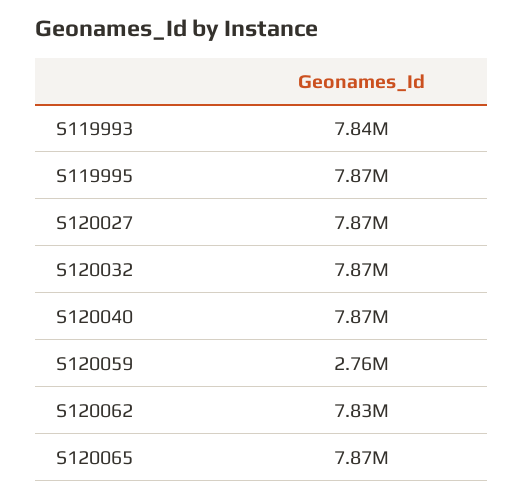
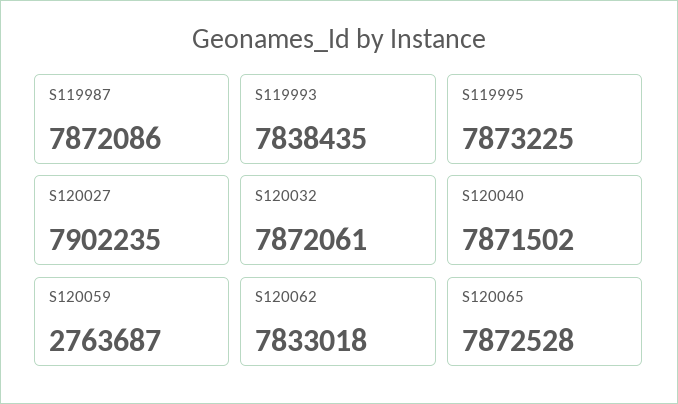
  {
    "S119993": 7838435,
    "S119995": 7873225,
-   "S120027": 7870000,
+   "S120027": 7902235,
    "S120032": 7872061,
    "S120040": 7871502,
    "S120059": 2763687,
    "S120062": 7833018,
-   "S120065": 7872528
+   "S120065": 7872528,
+   "S119987": 7872086
  }

